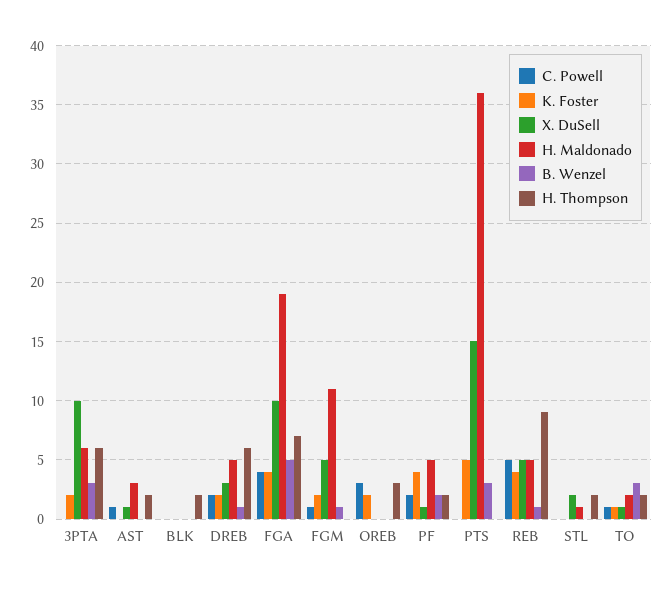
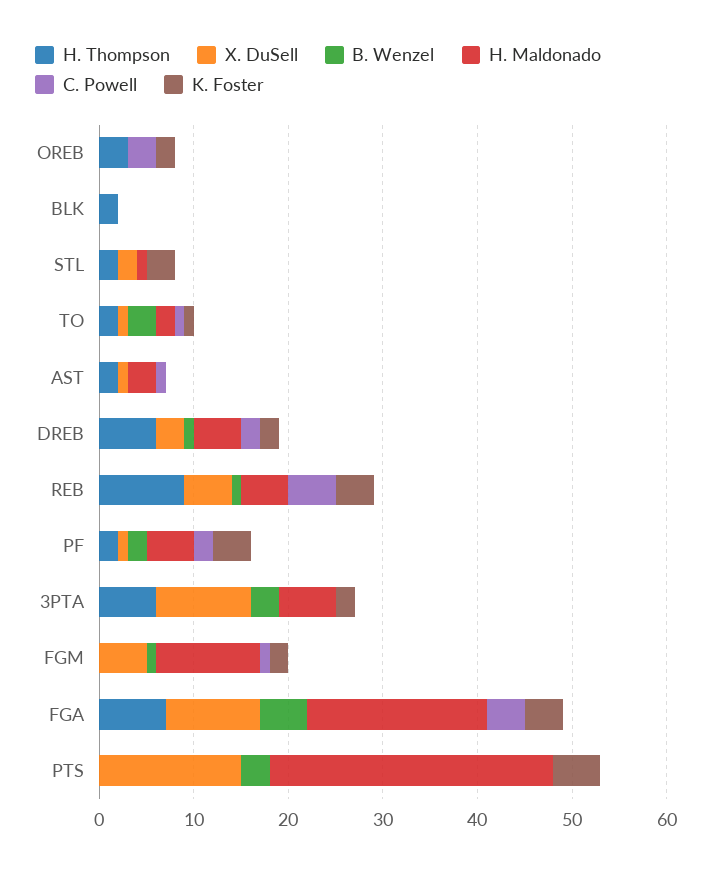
  {
    "C. Powell": {
      "3PTA": 0,
      "AST": 1,
      "BLK": 0,
      "DREB": 2,
      "FGA": 4,
      "FGM": 1,
      "OREB": 3,
      "PF": 2,
      "PTS": 0,
      "REB": 5,
      "STL": 0,
      "TO": 1
    },
    "K. Foster": {
      "3PTA": 2,
      "AST": 0,
      "BLK": 0,
      "DREB": 2,
      "FGA": 4,
      "FGM": 2,
      "OREB": 2,
      "PF": 4,
      "PTS": 5,
      "REB": 4,
-     "STL": 0,
+     "STL": 3,
      "TO": 1
    },
    "X. DuSell": {
      "3PTA": 10,
      "AST": 1,
      "BLK": 0,
      "DREB": 3,
      "FGA": 10,
      "FGM": 5,
      "OREB": 0,
      "PF": 1,
      "PTS": 15,
      "REB": 5,
      "STL": 2,
      "TO": 1
    },
    "H. Maldonado": {
      "3PTA": 6,
      "AST": 3,
      "BLK": 0,
      "DREB": 5,
      "FGA": 19,
      "FGM": 11,
      "OREB": 0,
      "PF": 5,
-     "PTS": 36,
+     "PTS": 30,
      "REB": 5,
      "STL": 1,
      "TO": 2
    },
    "B. Wenzel": {
      "3PTA": 3,
      "AST": 0,
      "BLK": 0,
      "DREB": 1,
      "FGA": 5,
      "FGM": 1,
      "OREB": 0,
      "PF": 2,
      "PTS": 3,
      "REB": 1,
      "STL": 0,
      "TO": 3
    },
    "H. Thompson": {
      "3PTA": 6,
      "AST": 2,
      "BLK": 2,
      "DREB": 6,
      "FGA": 7,
      "FGM": 0,
      "OREB": 3,
      "PF": 2,
      "PTS": 0,
      "REB": 9,
      "STL": 2,
      "TO": 2
    }
  }

